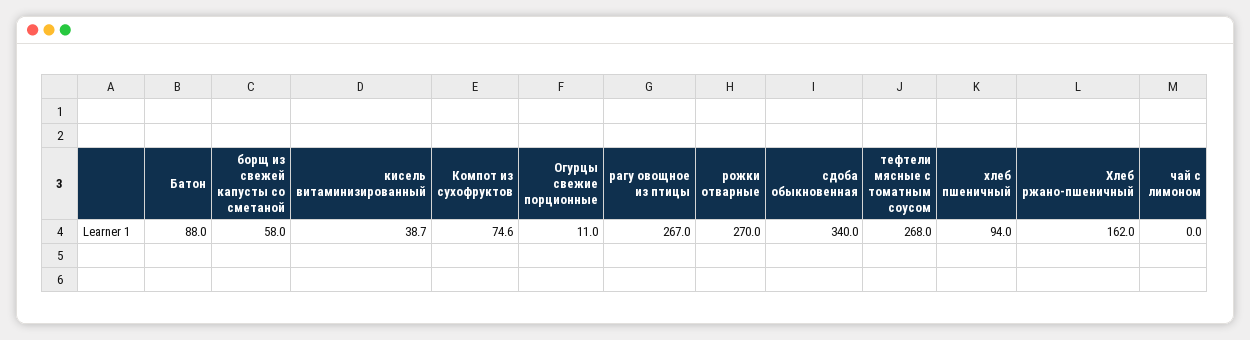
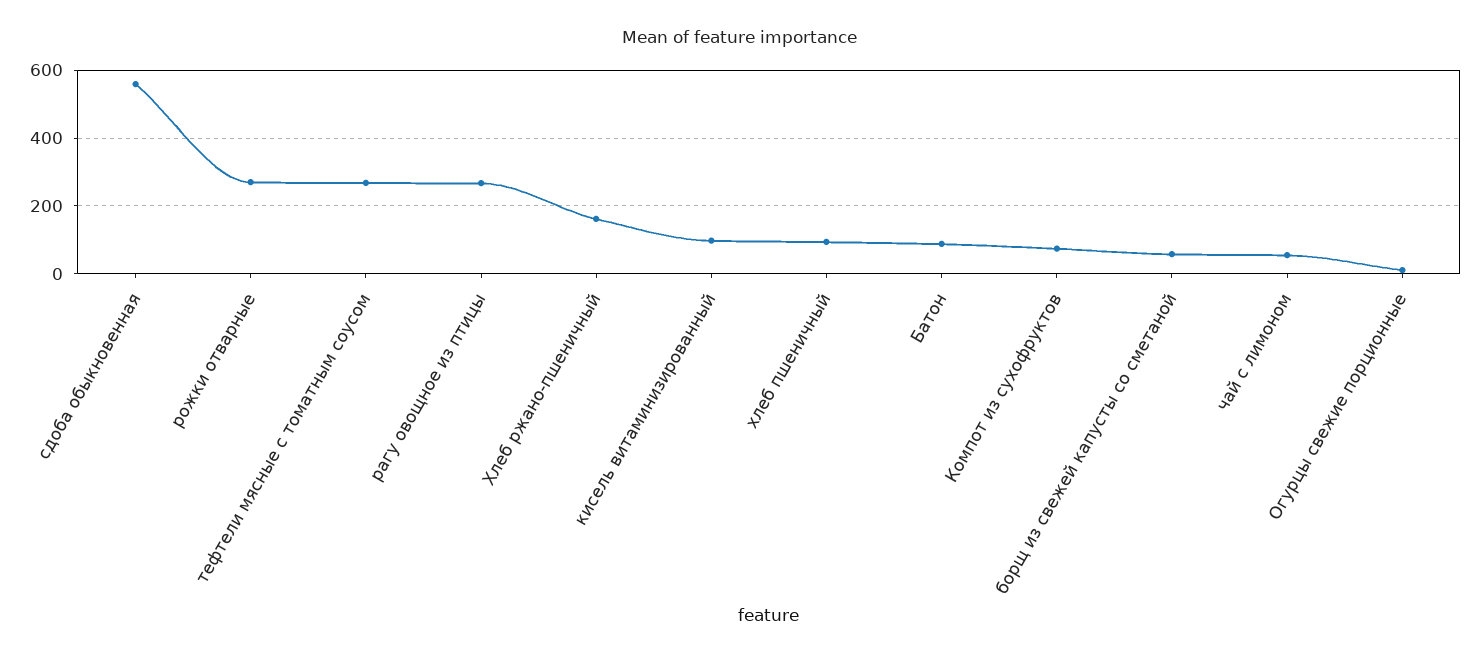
  {
    "Батон": 88,
    "борщ из свежей капусты со сметаной": 58,
-   "кисель витаминизированный": 38.7,
+   "кисель витаминизированный": 100,
    "Компот из сухофруктов": 74.6,
    "Огурцы свежие порционные": 11,
    "рагу овощное из птицы": 267,
    "рожки отварные": 270,
-   "сдоба обыкновенная": 340,
+   "сдоба обыкновенная": 560,
    "тефтели мясные с томатным соусом": 268,
    "хлеб пшеничный": 94,
    "Хлеб ржано-пшеничный": 162,
-   "чай с лимоном": 0
+   "чай с лимоном": 60
  }

